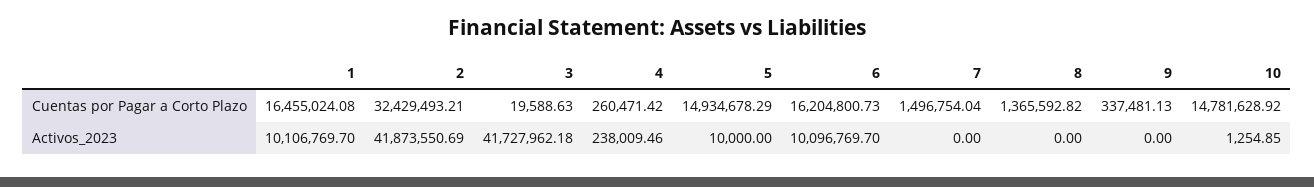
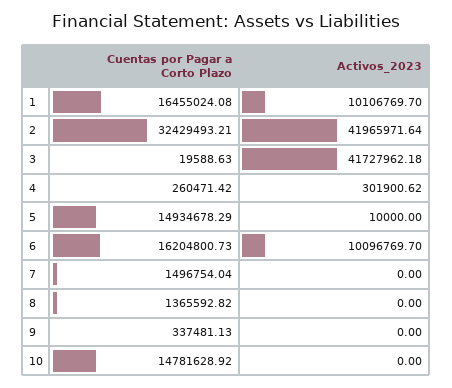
  {
    "1": {
      "Cuentas por Pagar a Corto Plazo": 16455024.08,
      "Activos_2023": 10106769.7
    },
    "2": {
      "Cuentas por Pagar a Corto Plazo": 32429493.21,
-     "Activos_2023": 41873550.69
+     "Activos_2023": 41965971.64
    },
    "3": {
      "Cuentas por Pagar a Corto Plazo": 19588.63,
      "Activos_2023": 41727962.18
    },
    "4": {
      "Cuentas por Pagar a Corto Plazo": 260471.42,
-     "Activos_2023": 238009.46
+     "Activos_2023": 301900.62
    },
    "5": {
      "Cuentas por Pagar a Corto Plazo": 14934678.29,
      "Activos_2023": 10000
    },
    "6": {
      "Cuentas por Pagar a Corto Plazo": 16204800.73,
      "Activos_2023": 10096769.7
    },
    "7": {
      "Cuentas por Pagar a Corto Plazo": 1496754.04,
      "Activos_2023": 0
    },
    "8": {
      "Cuentas por Pagar a Corto Plazo": 1365592.82,
      "Activos_2023": 0
    },
    "9": {
      "Cuentas por Pagar a Corto Plazo": 337481.13,
      "Activos_2023": 0
    },
    "10": {
      "Cuentas por Pagar a Corto Plazo": 14781628.92,
-     "Activos_2023": 1254.85
+     "Activos_2023": 0
    }
  }

